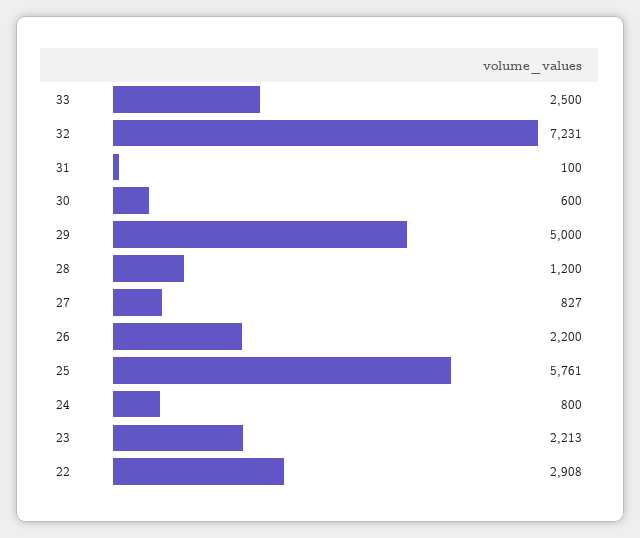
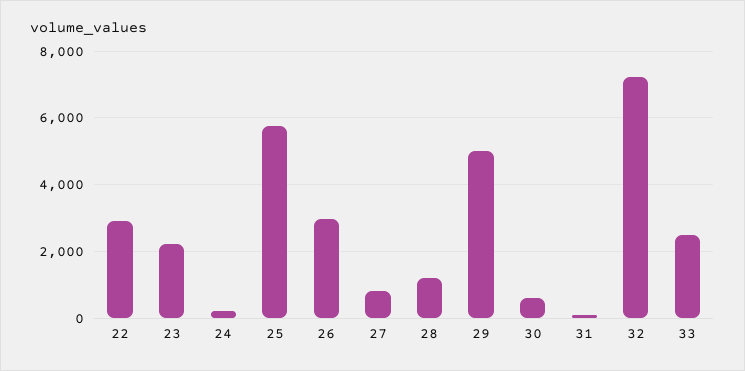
  {
    "33": 2500,
    "32": 7231,
    "31": 100,
    "30": 600,
    "29": 5000,
    "28": 1200,
    "27": 827,
-   "26": 2200,
+   "26": 3000,
    "25": 5761,
-   "24": 800,
+   "24": 200,
    "23": 2213,
    "22": 2908
  }

